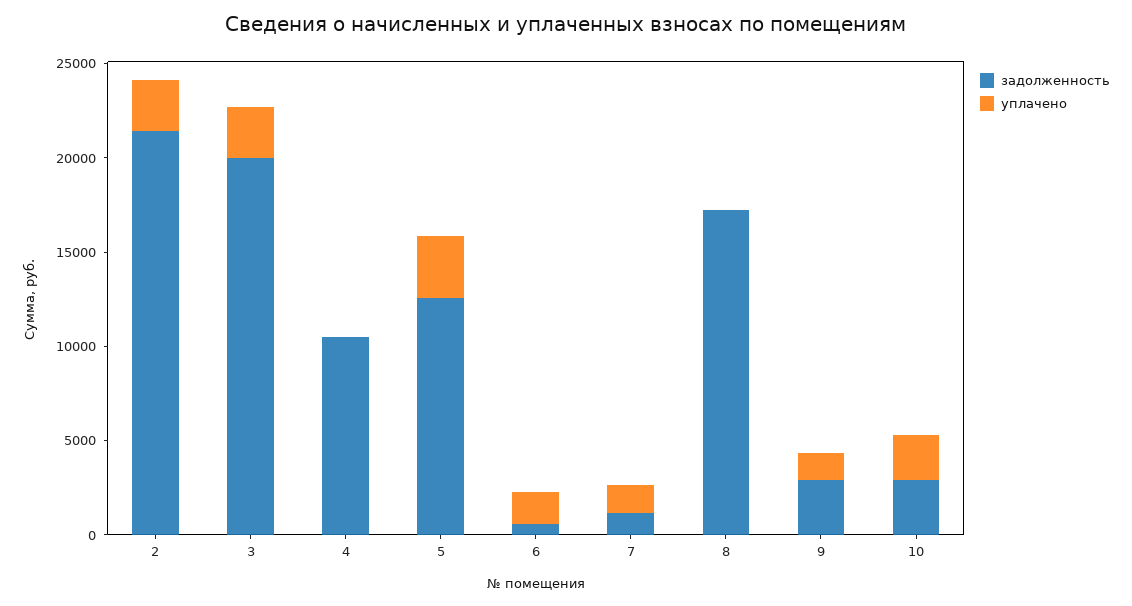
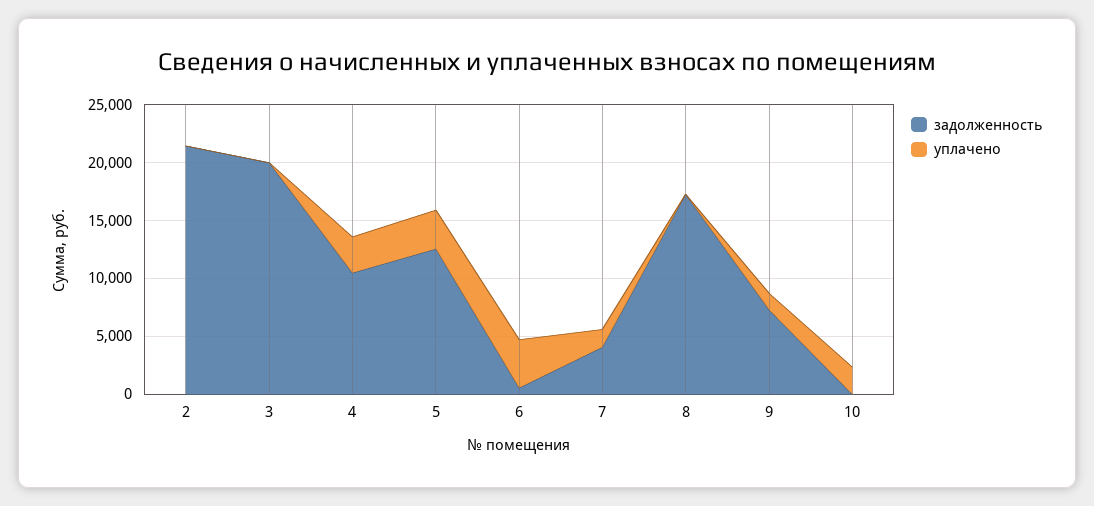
  {
    "задолженность": {
      "2": 21000,
      "3": 20000,
      "4": 10000,
      "5": 13000,
      "6": 1000,
-     "7": 1000,
+     "7": 4000,
      "8": 17000,
-     "9": 3000,
+     "9": 7000,
-     "10": 3000
+     "10": 0
    },
    "уплачено": {
-     "2": 3000,
+     "2": 0,
-     "3": 3000,
+     "3": 0,
-     "4": 0,
+     "4": 3000,
      "5": 3000,
-     "6": 2000,
+     "6": 4000,
      "7": 2000,
      "8": 0,
      "9": 1000,
      "10": 2000
    }
  }

